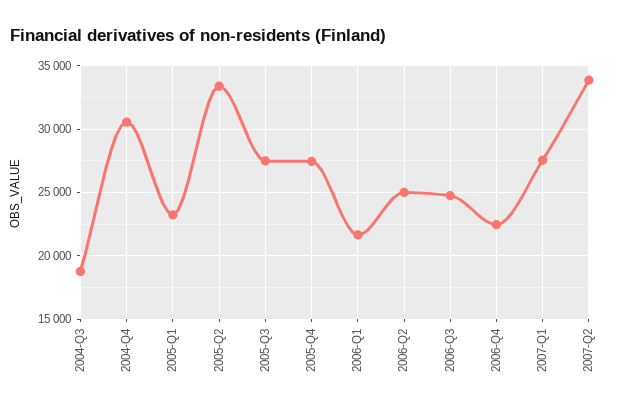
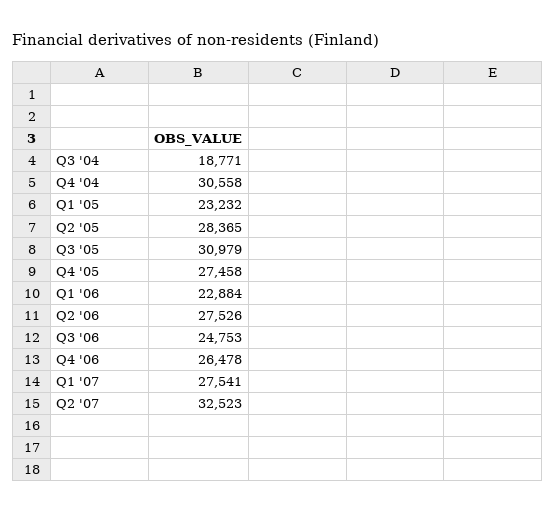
  {
    "2004-Q3": 18771,
    "2004-Q4": 30558,
    "2005-Q1": 23232,
-   "2005-Q2": 33500,
+   "2005-Q2": 28365,
-   "2005-Q3": 27500,
+   "2005-Q3": 30979,
    "2005-Q4": 27458,
-   "2006-Q1": 21500,
+   "2006-Q1": 22884,
-   "2006-Q2": 25000,
+   "2006-Q2": 27526,
    "2006-Q3": 24753,
-   "2006-Q4": 22500,
+   "2006-Q4": 26478,
    "2007-Q1": 27541,
-   "2007-Q2": 34000
+   "2007-Q2": 32523
  }

